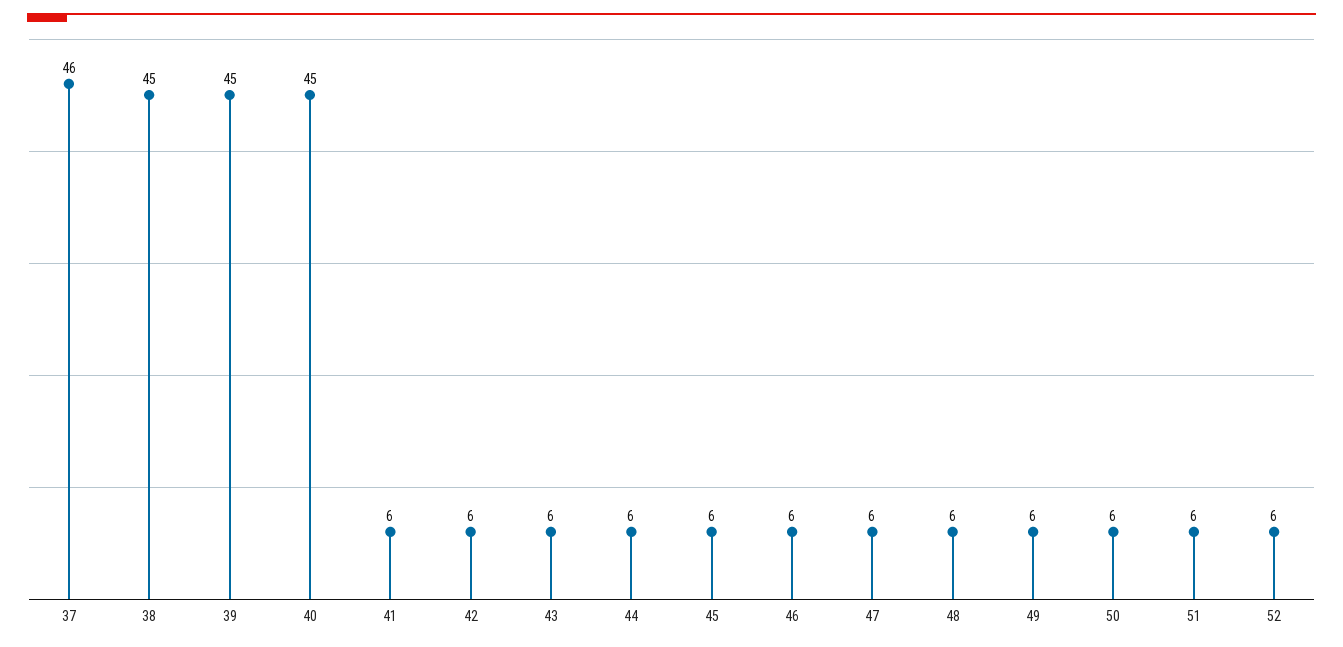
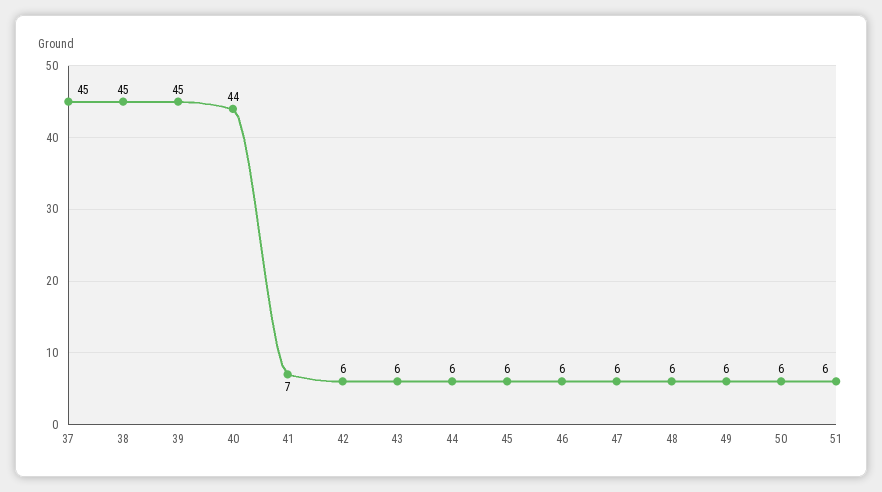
  {
-   "37": 46,
+   "37": 45,
    "38": 45,
    "39": 45,
-   "40": 45,
+   "40": 44,
-   "41": 6,
+   "41": 7,
    "42": 6,
    "43": 6,
    "44": 6,
    "45": 6,
    "46": 6,
    "47": 6,
    "48": 6,
    "49": 6,
    "50": 6,
-   "51": 6,
+   "51": 6
-   "52": 6
  }

